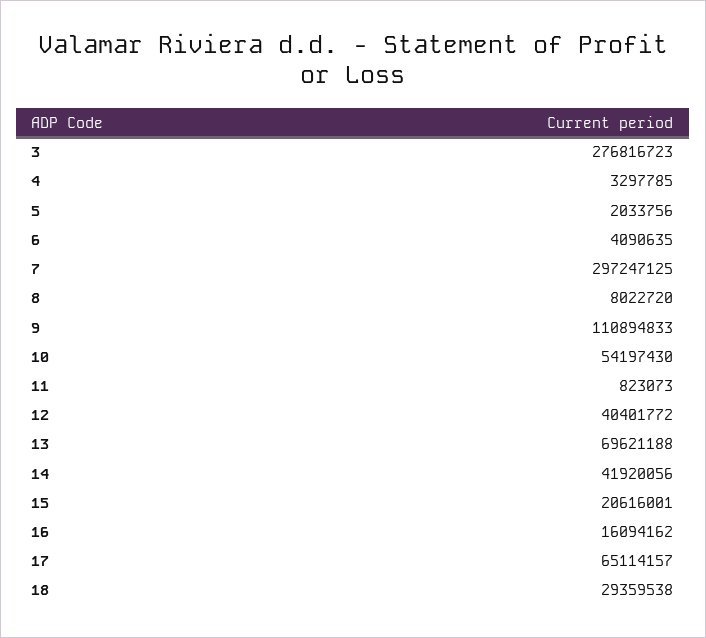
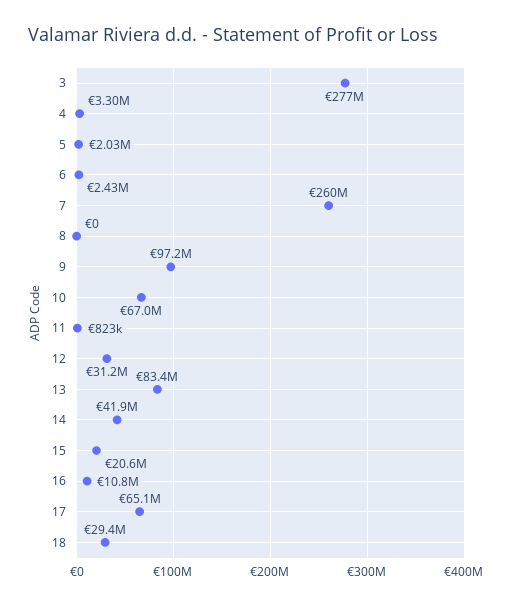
  {
    "3": 276816723,
    "4": 3297785,
    "5": 2033756,
-   "6": 4090635,
+   "6": 2430000,
-   "7": 297247125,
+   "7": 260000000,
-   "8": 8022720,
+   "8": 0,
-   "9": 110894833,
+   "9": 97200000,
-   "10": 54197430,
+   "10": 67000000,
    "11": 823073,
-   "12": 40401772,
+   "12": 31200000,
-   "13": 69621188,
+   "13": 83400000,
    "14": 41920056,
    "15": 20616001,
-   "16": 16094162,
+   "16": 10800000,
    "17": 65114157,
    "18": 29359538
  }

